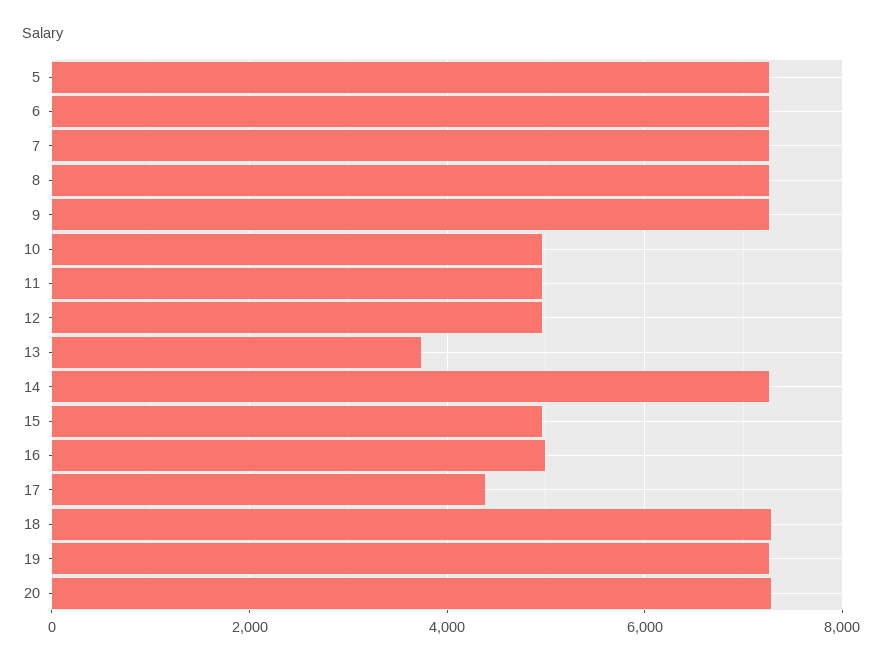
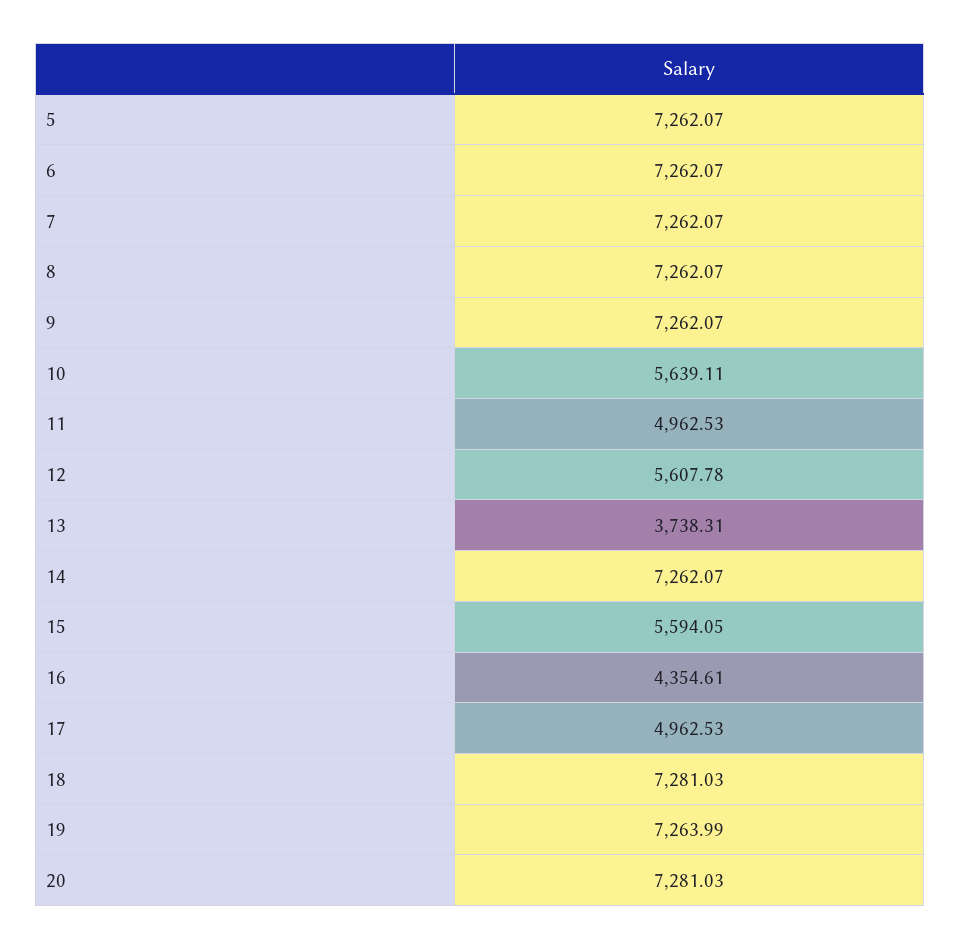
  {
    "5": 7262.07,
    "6": 7262.07,
    "7": 7262.07,
    "8": 7262.07,
    "9": 7262.07,
-   "10": 5000,
+   "10": 5639.11,
    "11": 4962.53,
-   "12": 5000,
+   "12": 5607.78,
    "13": 3738.31,
    "14": 7262.07,
-   "15": 5000,
+   "15": 5594.05,
-   "16": 5000,
+   "16": 4354.61,
-   "17": 4400,
+   "17": 4962.53,
    "18": 7281.03,
    "19": 7263.99,
    "20": 7281.03
  }

